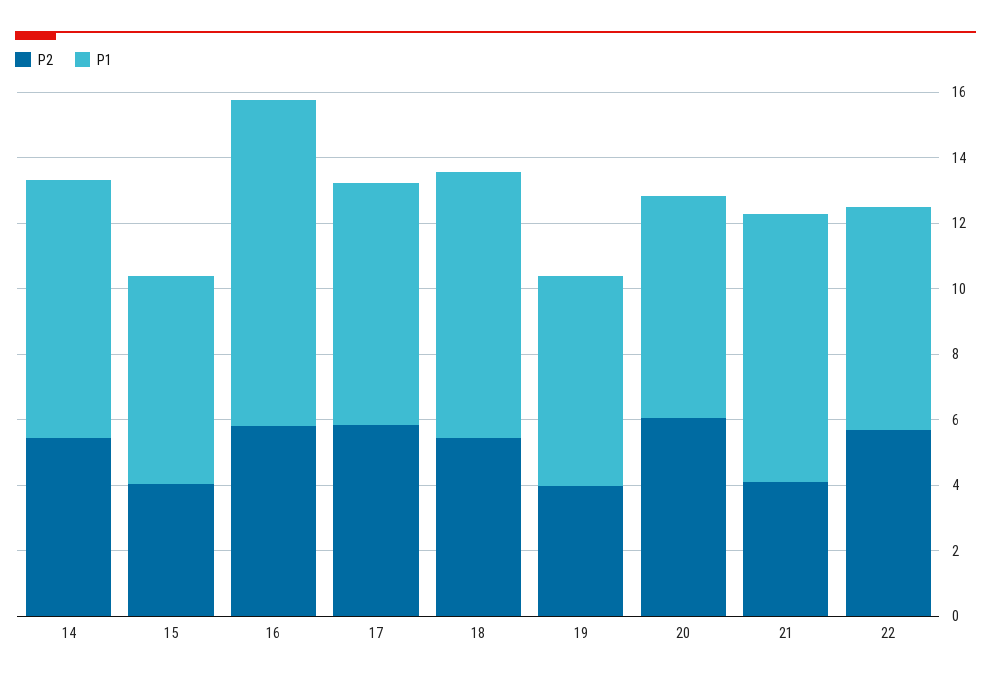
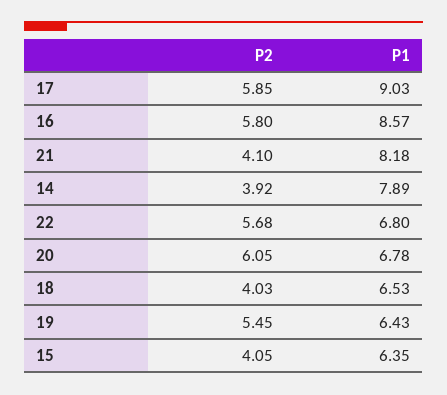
  {
    "P2": {
-     "14": 5.5,
+     "14": 3.92,
      "15": 4.05,
      "16": 5.8,
      "17": 5.85,
-     "18": 5.5,
+     "18": 4.03,
-     "19": 4,
+     "19": 5.45,
      "20": 6.05,
      "21": 4.1,
      "22": 5.68
    },
    "P1": {
      "14": 7.89,
      "15": 6.35,
-     "16": 10,
+     "16": 8.57,
-     "17": 7.5,
+     "17": 9.03,
-     "18": 8,
+     "18": 6.53,
      "19": 6.43,
      "20": 6.78,
      "21": 8.18,
      "22": 6.8
    }
  }

